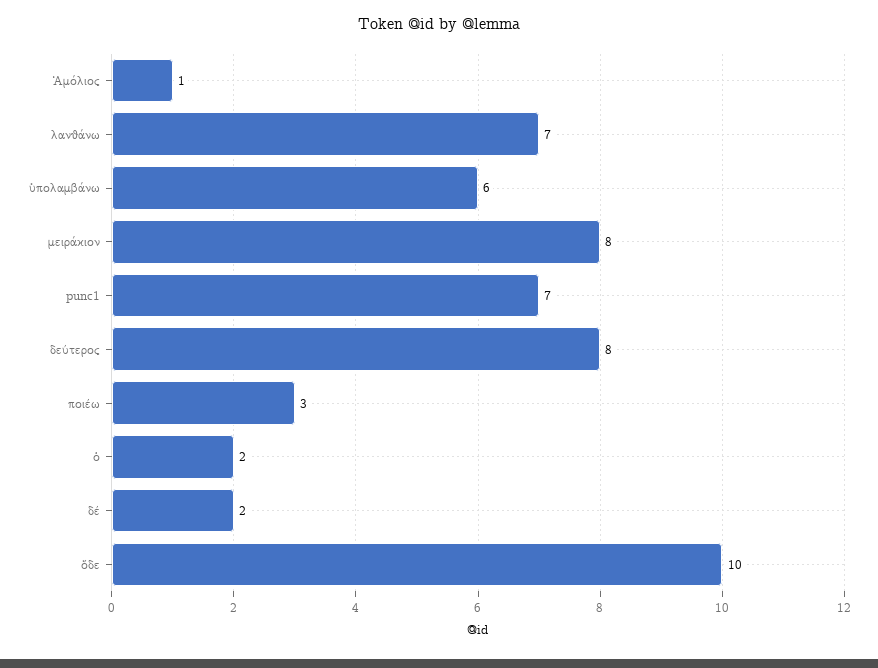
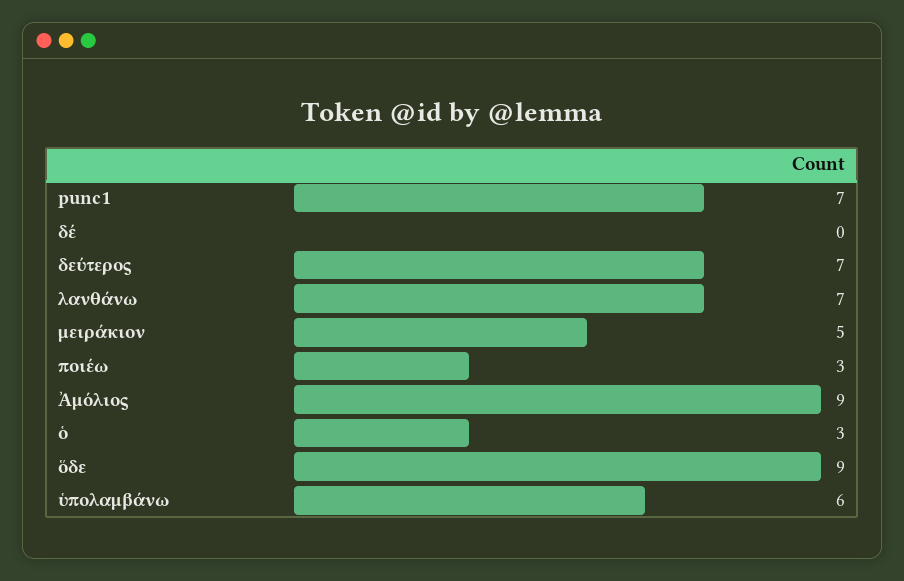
  {
-   "Ἀμόλιος": 1,
+   "Ἀμόλιος": 9,
    "λανθάνω": 7,
    "ὑπολαμβάνω": 6,
-   "μειράκιον": 8,
+   "μειράκιον": 5,
    "punc1": 7,
-   "δεύτερος": 8,
+   "δεύτερος": 7,
    "ποιέω": 3,
-   "ὁ": 2,
+   "ὁ": 3,
-   "δέ": 2,
+   "δέ": 0,
-   "ὅδε": 10
+   "ὅδε": 9
  }

